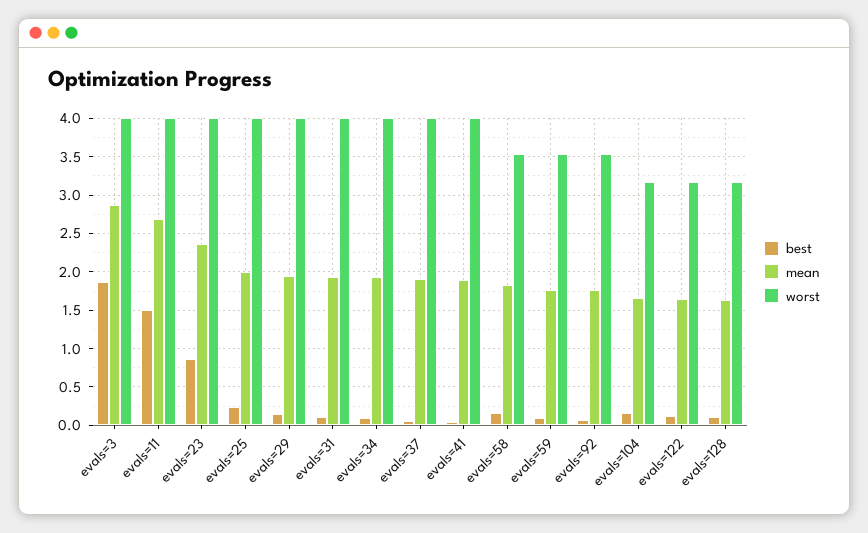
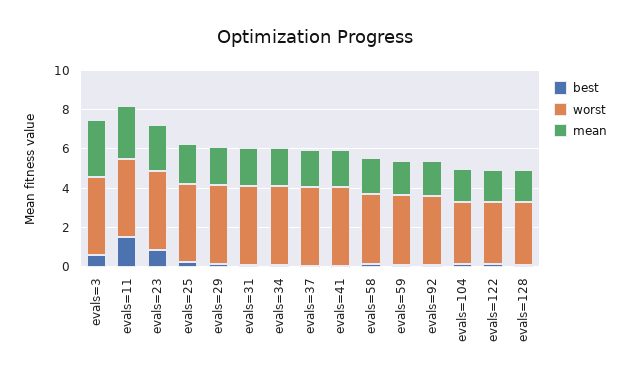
  {
    "best": {
-     "evals=3": 1.9,
+     "evals=3": 0.5,
      "evals=11": 1.5,
      "evals=23": 0.9,
      "evals=25": 0.2,
      "evals=29": 0.1,
      "evals=31": 0.1,
      "evals=34": 0.1,
      "evals=37": 0.1,
      "evals=41": 0,
      "evals=58": 0.2,
      "evals=59": 0.1,
      "evals=92": 0.1,
      "evals=104": 0.2,
      "evals=122": 0.1,
      "evals=128": 0.1
    },
    "mean": {
      "evals=3": 2.9,
      "evals=11": 2.7,
      "evals=23": 2.4,
      "evals=25": 2,
      "evals=29": 2,
      "evals=31": 1.9,
      "evals=34": 1.9,
      "evals=37": 1.9,
      "evals=41": 1.9,
      "evals=58": 1.8,
      "evals=59": 1.8,
      "evals=92": 1.8,
      "evals=104": 1.7,
      "evals=122": 1.6,
      "evals=128": 1.6
    },
    "worst": {
      "evals=3": 4,
      "evals=11": 4,
      "evals=23": 4,
      "evals=25": 4,
      "evals=29": 4,
      "evals=31": 4,
      "evals=34": 4,
      "evals=37": 4,
      "evals=41": 4,
      "evals=58": 3.5,
      "evals=59": 3.5,
      "evals=92": 3.5,
      "evals=104": 3.2,
      "evals=122": 3.2,
      "evals=128": 3.2
    }
  }

